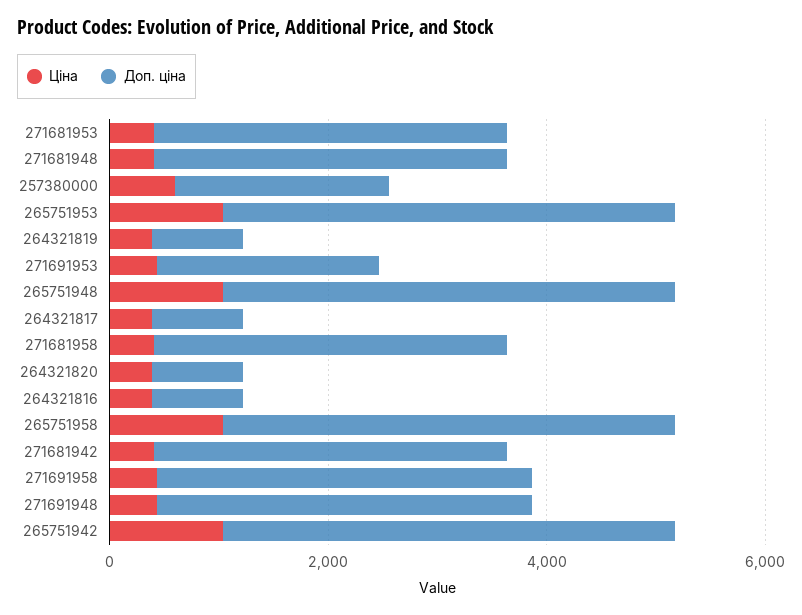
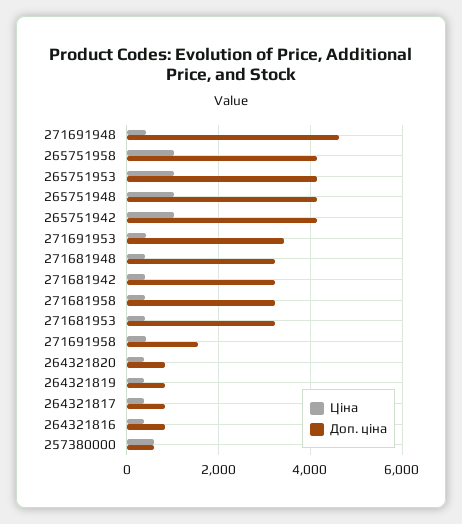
  {
    "Ціна": {
      "271681953": 400,
      "271681948": 400,
      "257380000": 600,
      "265751953": 1000,
      "264321819": 400,
      "271691953": 400,
      "265751948": 1000,
      "264321817": 400,
      "271681958": 400,
      "264321820": 400,
      "264321816": 400,
      "265751958": 1000,
      "271681942": 400,
      "271691958": 400,
      "271691948": 400,
      "265751942": 1000
    },
    "Доп. ціна": {
      "271681953": 3200,
      "271681948": 3200,
-     "257380000": 2000,
+     "257380000": 600,
      "265751953": 4200,
      "264321819": 800,
-     "271691953": 2000,
+     "271691953": 3400,
      "265751948": 4200,
      "264321817": 800,
      "271681958": 3200,
      "264321820": 800,
      "264321816": 800,
      "265751958": 4200,
      "271681942": 3200,
-     "271691958": 3500,
+     "271691958": 1600,
-     "271691948": 3500,
+     "271691948": 4600,
      "265751942": 4200
    }
  }

